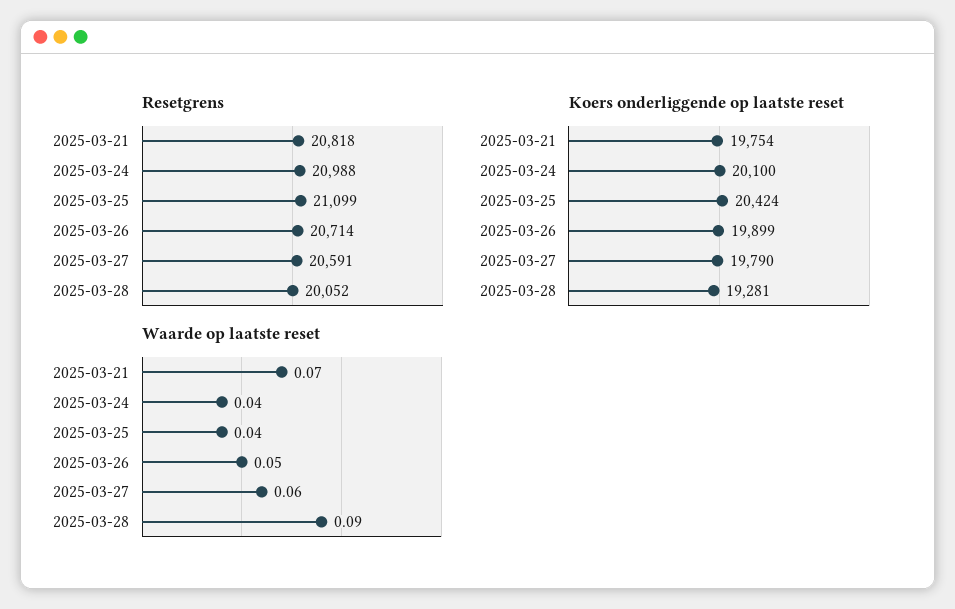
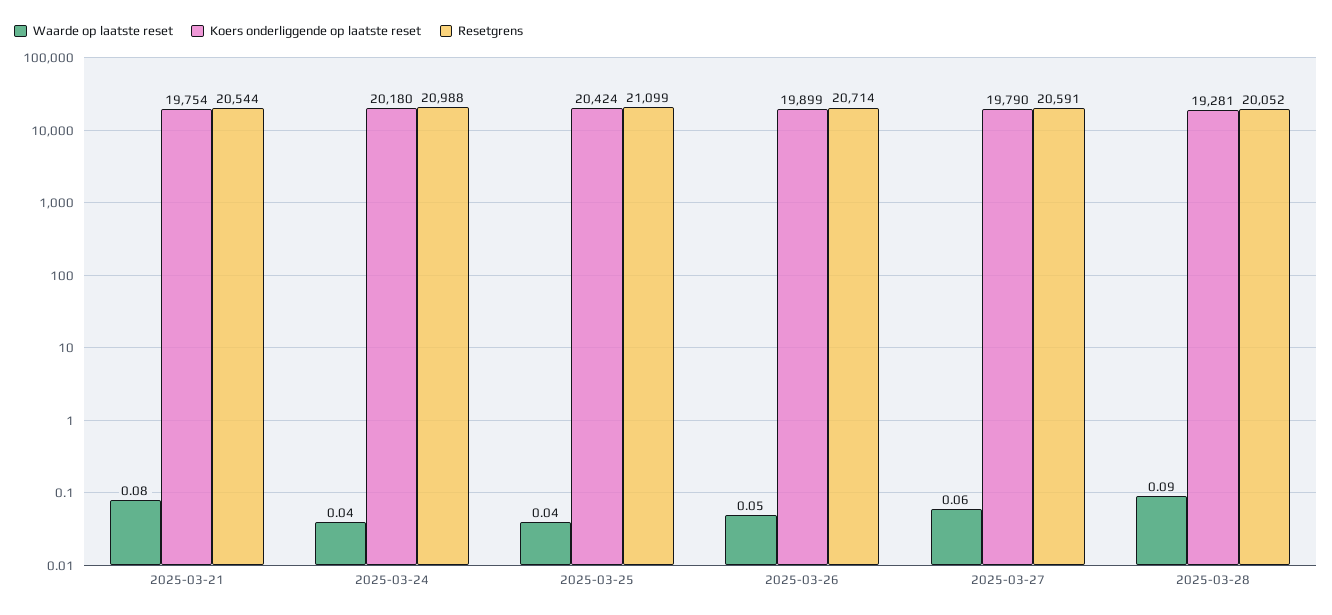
  {
    "Resetgrens": {
-     "2025-03-21": 20818,
+     "2025-03-21": 20544,
      "2025-03-24": 20988,
      "2025-03-25": 21099,
      "2025-03-26": 20714,
      "2025-03-27": 20591,
      "2025-03-28": 20052
    },
    "Koers onderliggende op laatste reset": {
      "2025-03-21": 19754,
-     "2025-03-24": 20100,
+     "2025-03-24": 20180,
      "2025-03-25": 20424,
      "2025-03-26": 19899,
      "2025-03-27": 19790,
      "2025-03-28": 19281
    },
    "Waarde op laatste reset": {
-     "2025-03-21": 0.07,
+     "2025-03-21": 0.08,
      "2025-03-24": 0.04,
      "2025-03-25": 0.04,
      "2025-03-26": 0.05,
      "2025-03-27": 0.06,
      "2025-03-28": 0.09
    }
  }

